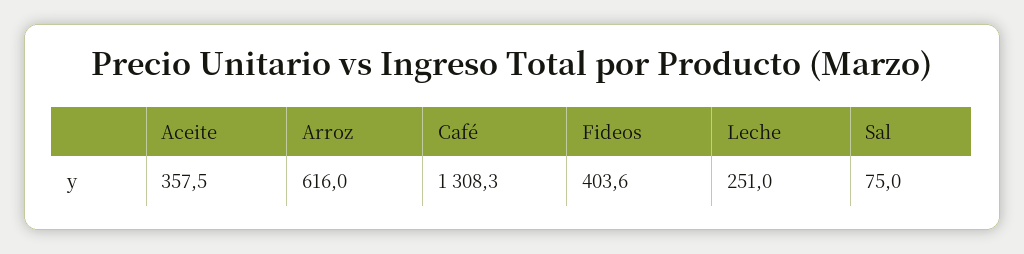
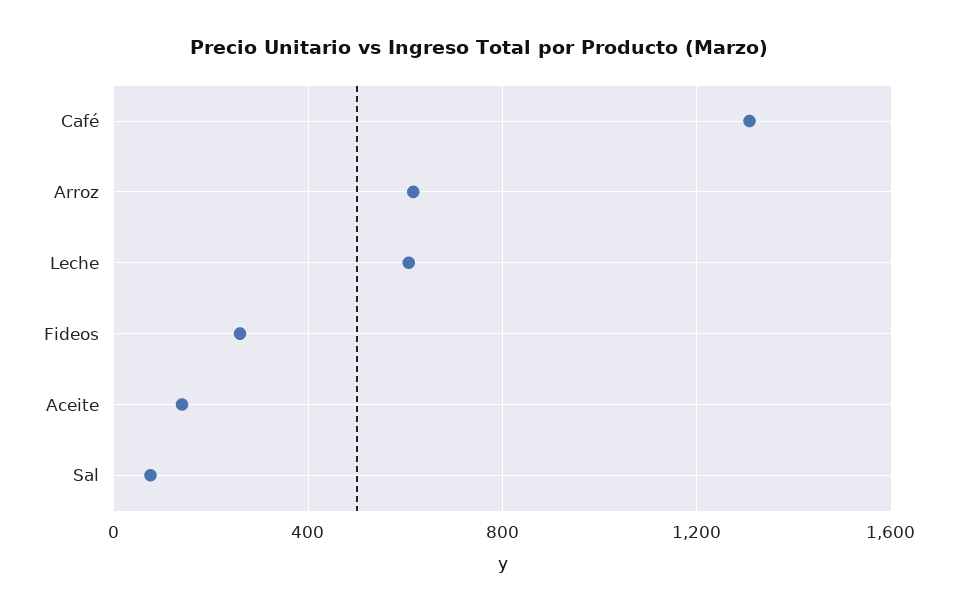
  {
-   "Aceite": 357.5,
+   "Aceite": 150,
    "Arroz": 616,
    "Café": 1308.3,
-   "Fideos": 403.6,
+   "Fideos": 250,
-   "Leche": 251,
+   "Leche": 600,
    "Sal": 75
  }

